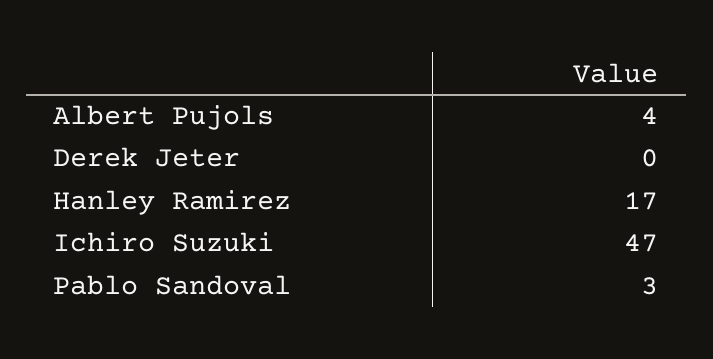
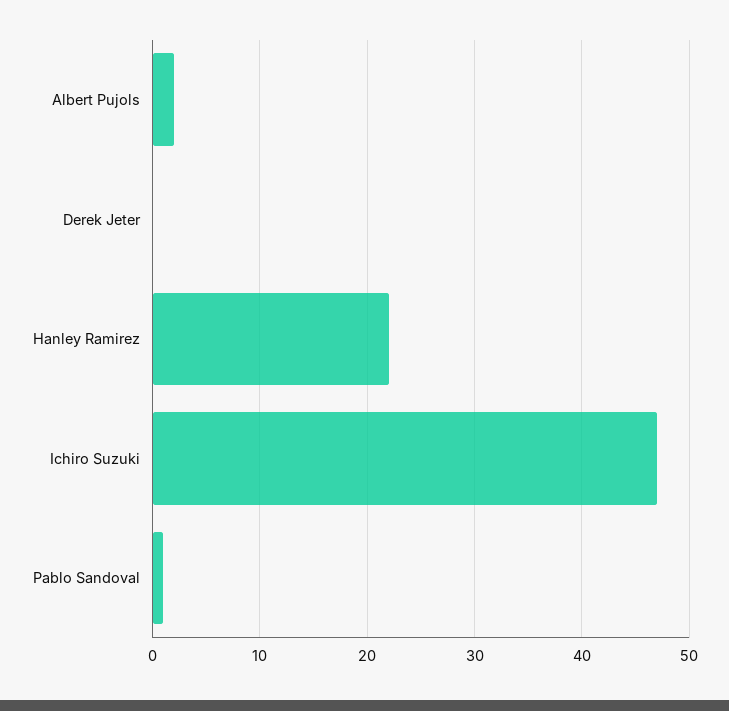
  {
-   "Albert Pujols": 4,
+   "Albert Pujols": 2,
    "Derek Jeter": 0,
-   "Hanley Ramirez": 17,
+   "Hanley Ramirez": 22,
    "Ichiro Suzuki": 47,
-   "Pablo Sandoval": 3
+   "Pablo Sandoval": 1
  }

